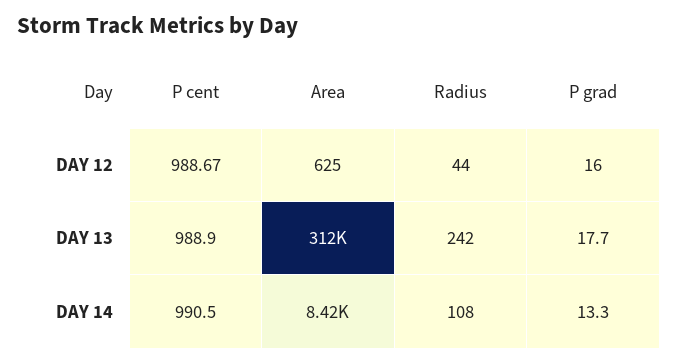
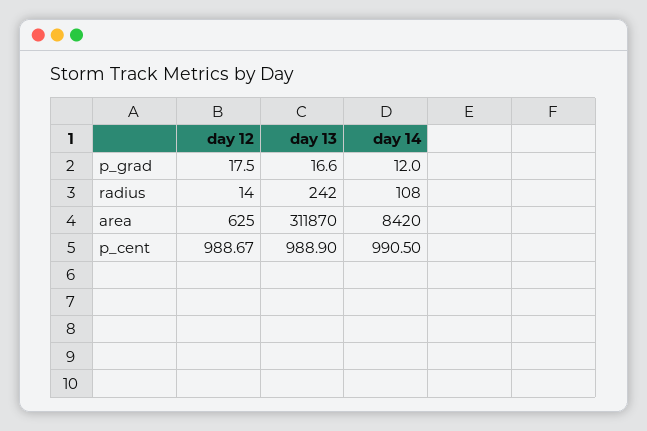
  {
    "P cent": {
      "DAY 12": 988.67,
      "DAY 13": 988.9,
      "DAY 14": 990.5
    },
    "Area": {
      "DAY 12": 625,
      "DAY 13": 311870,
      "DAY 14": 8420
    },
    "Radius": {
-     "DAY 12": 44,
+     "DAY 12": 14,
      "DAY 13": 242,
      "DAY 14": 108
    },
    "P grad": {
-     "DAY 12": 16,
+     "DAY 12": 17.5,
-     "DAY 13": 17.7,
+     "DAY 13": 16.6,
-     "DAY 14": 13.3
+     "DAY 14": 12
    }
  }

